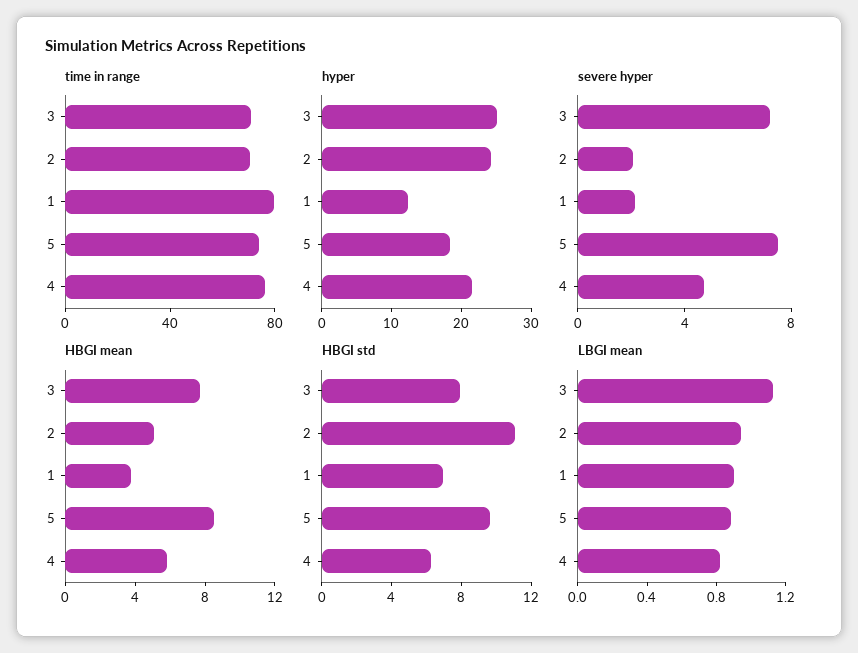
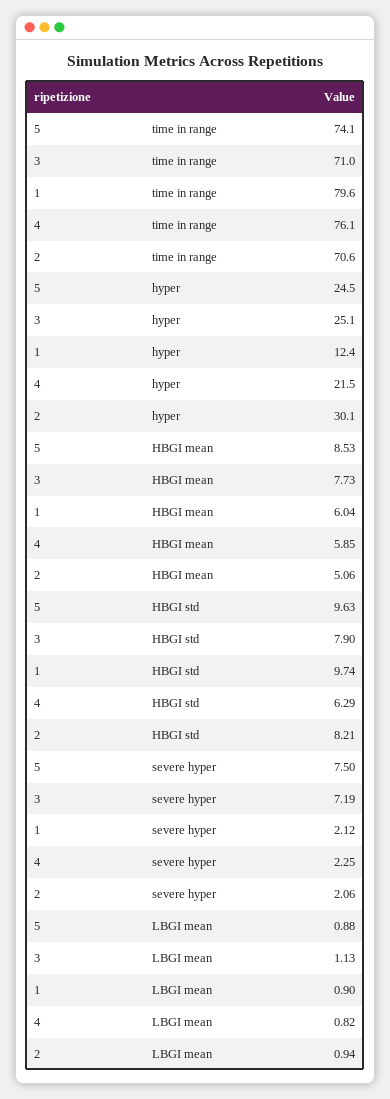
  {
    "time in range": {
      "3": 71,
      "2": 70.6,
      "1": 79.6,
      "5": 74.1,
      "4": 76.1
    },
    "hyper": {
      "3": 25.1,
-     "2": 24,
+     "2": 30.1,
      "1": 12.4,
-     "5": 18,
+     "5": 24.5,
      "4": 21.5
    },
    "severe hyper": {
      "3": 7.19,
      "2": 2.06,
      "1": 2.12,
      "5": 7.5,
-     "4": 5
+     "4": 2.25
    },
    "HBGI mean": {
      "3": 7.73,
      "2": 5.06,
-     "1": 4,
+     "1": 6.04,
      "5": 8.53,
      "4": 5.85
    },
    "HBGI std": {
      "3": 7.9,
-     "2": 11,
+     "2": 8.21,
-     "1": 7,
+     "1": 9.74,
      "5": 9.63,
      "4": 6.29
    },
    "LBGI mean": {
      "3": 1.13,
      "2": 0.94,
      "1": 0.9,
      "5": 0.88,
      "4": 0.82
    }
  }

